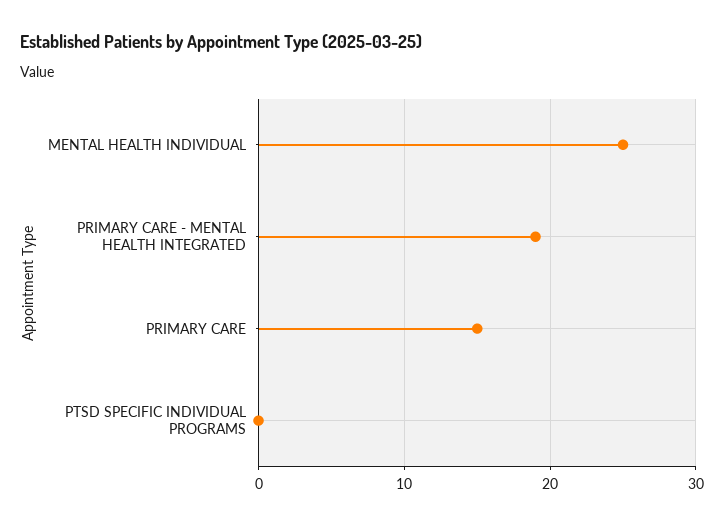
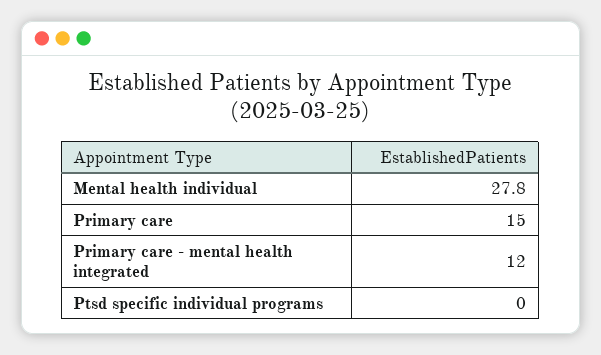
  {
-   "MENTAL HEALTH INDIVIDUAL": 25,
+   "MENTAL HEALTH INDIVIDUAL": 27.8,
-   "PRIMARY CARE - MENTAL HEALTH INTEGRATED": 19,
+   "PRIMARY CARE - MENTAL HEALTH INTEGRATED": 12,
    "PRIMARY CARE": 15,
    "PTSD SPECIFIC INDIVIDUAL PROGRAMS": 0
  }

